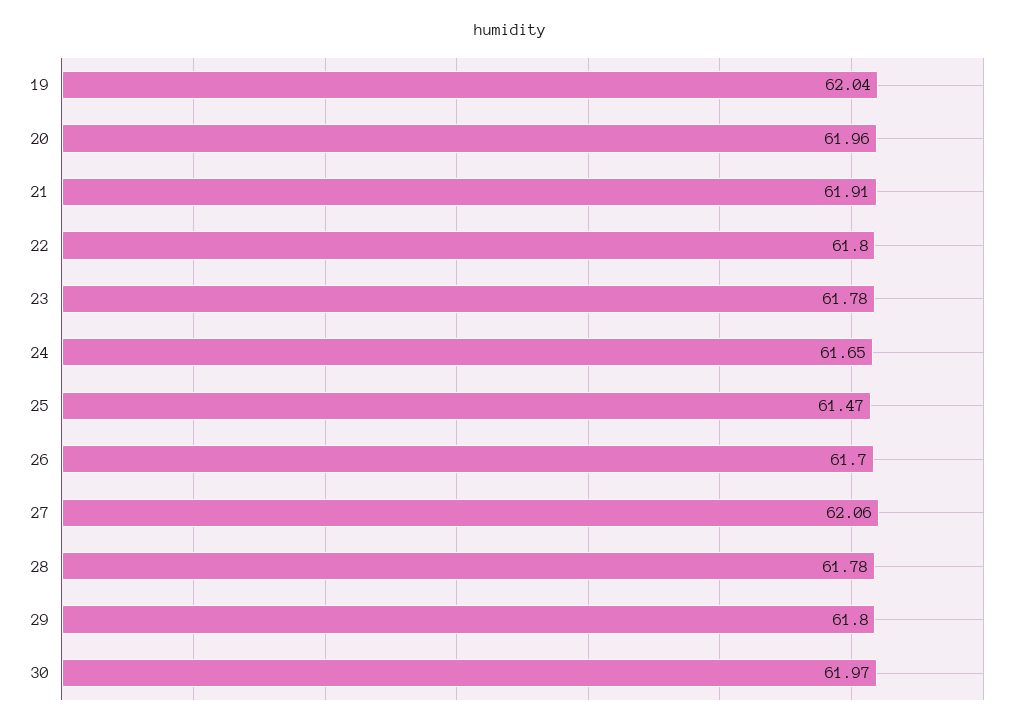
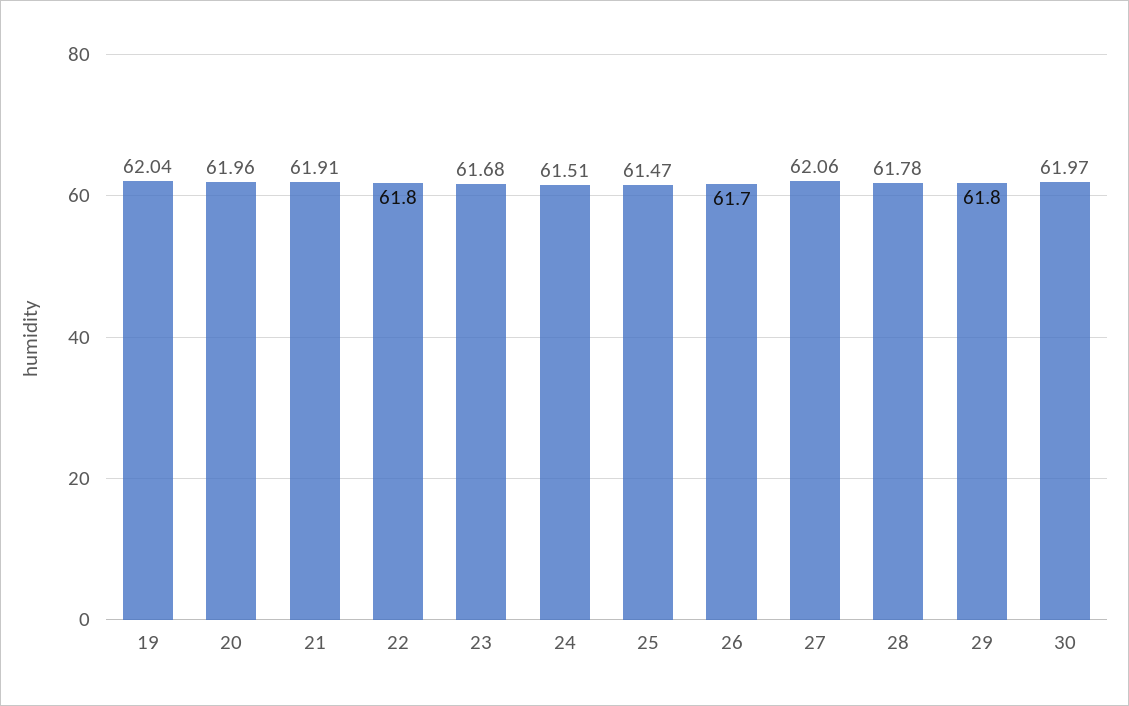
  {
    "19": 62.04,
    "20": 61.96,
    "21": 61.91,
    "22": 61.8,
-   "23": 61.78,
+   "23": 61.68,
-   "24": 61.65,
+   "24": 61.51,
    "25": 61.47,
    "26": 61.7,
    "27": 62.06,
    "28": 61.78,
    "29": 61.8,
    "30": 61.97
  }

